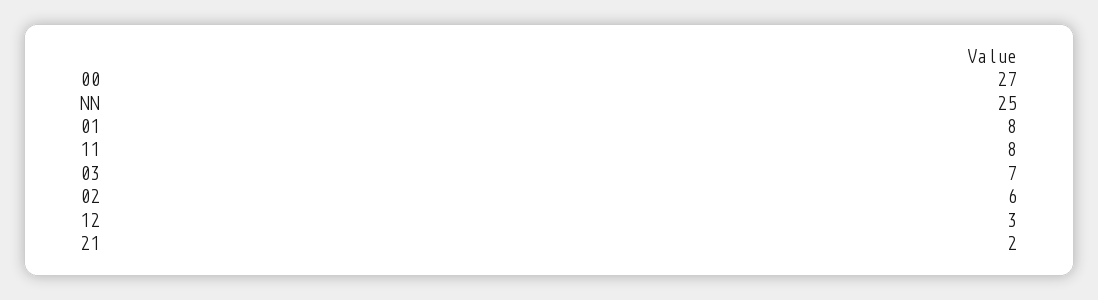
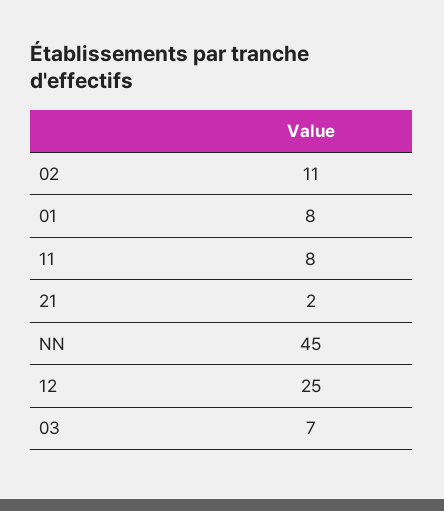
  {
-   "00": 27,
-   "NN": 25,
+   "NN": 45,
    "01": 8,
    "11": 8,
    "03": 7,
-   "02": 6,
+   "02": 11,
-   "12": 3,
+   "12": 25,
    "21": 2
  }

